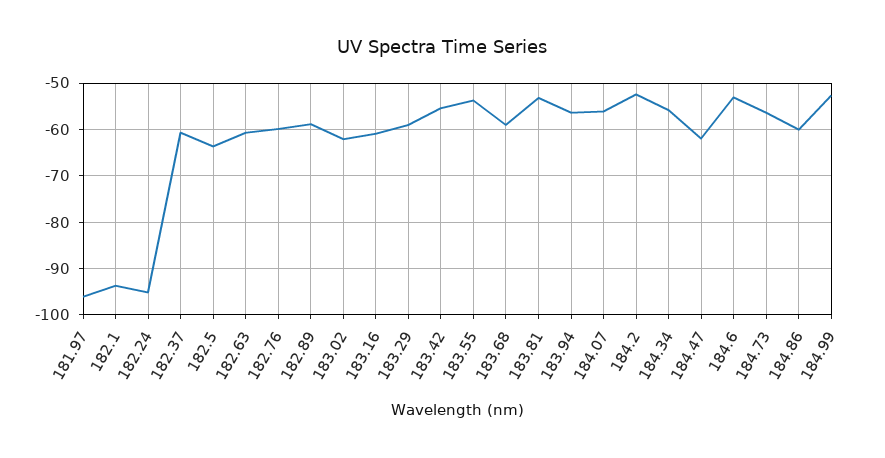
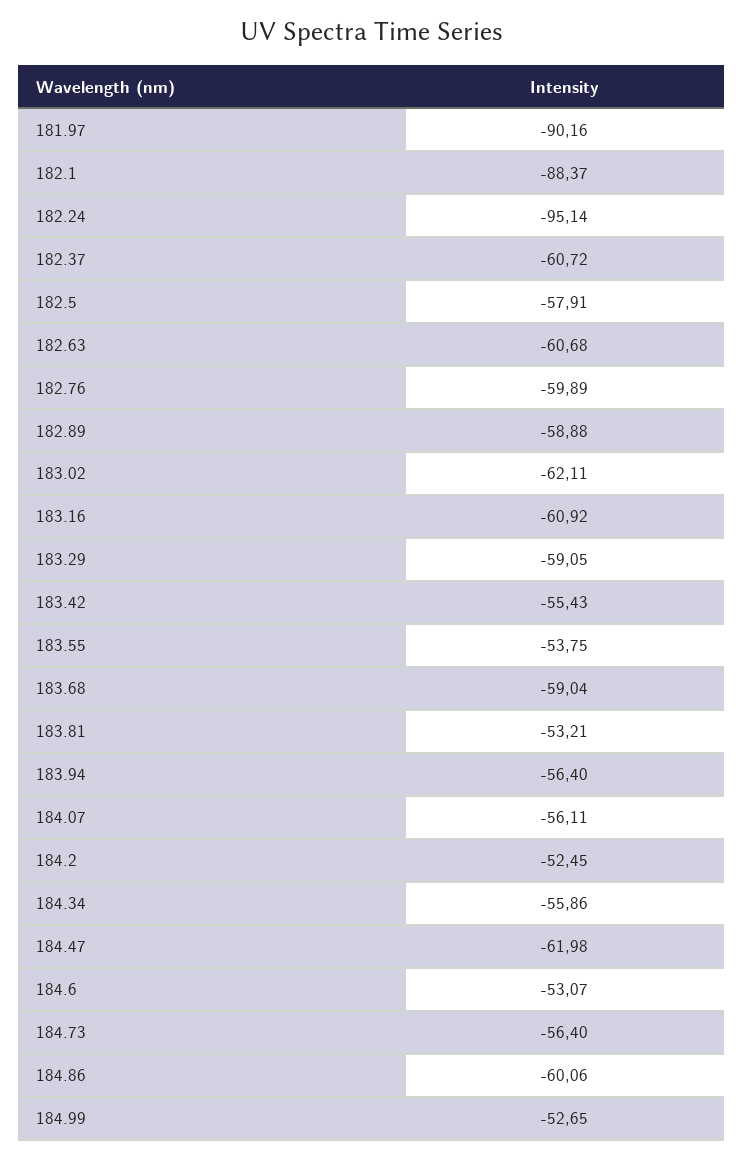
  {
-   "181.97": -96,
+   "181.97": -90.16,
-   "182.1": -94,
+   "182.1": -88.37,
    "182.24": -95.14,
    "182.37": -60.72,
-   "182.5": -64,
+   "182.5": -57.91,
    "182.63": -60.68,
    "182.76": -59.89,
    "182.89": -58.88,
    "183.02": -62.11,
    "183.16": -60.92,
    "183.29": -59.05,
    "183.42": -55.43,
    "183.55": -53.75,
    "183.68": -59.04,
    "183.81": -53.21,
    "183.94": -56.4,
    "184.07": -56.11,
    "184.2": -52.45,
    "184.34": -55.86,
    "184.47": -61.98,
    "184.6": -53.07,
    "184.73": -56.4,
    "184.86": -60.06,
    "184.99": -52.65
  }

